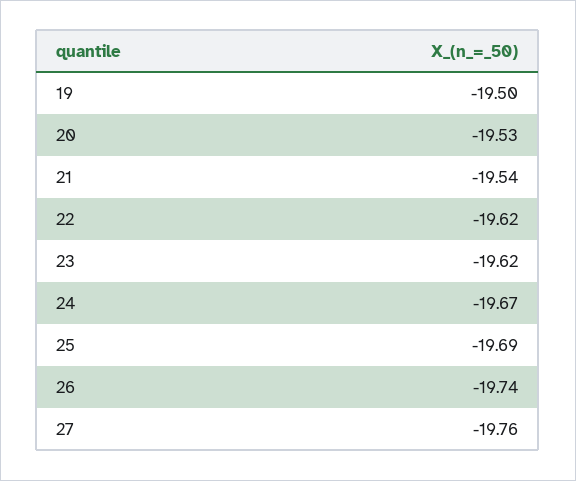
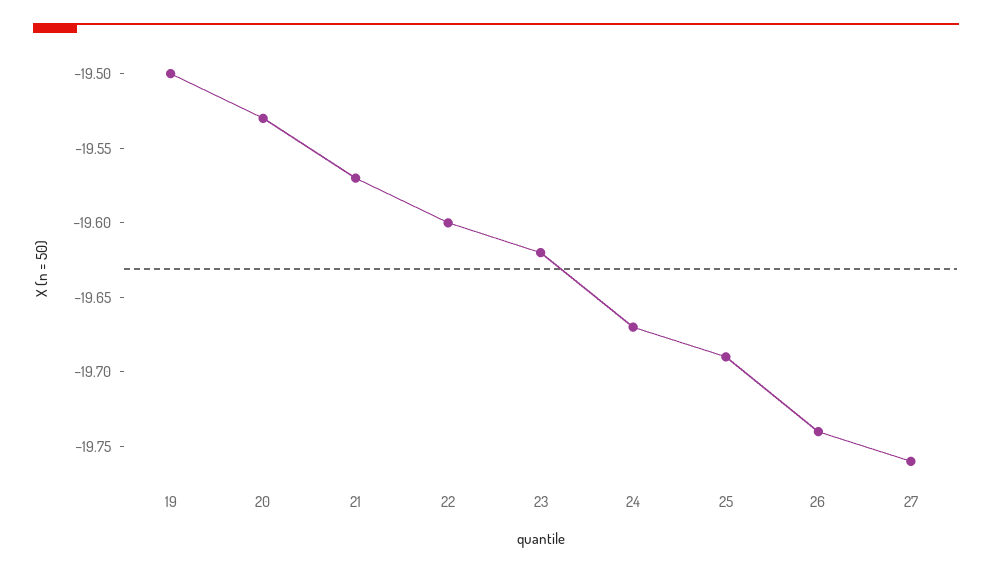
  {
    "19": -19.5,
    "20": -19.53,
-   "21": -19.54,
+   "21": -19.57,
-   "22": -19.62,
+   "22": -19.6,
    "23": -19.62,
    "24": -19.67,
    "25": -19.69,
    "26": -19.74,
    "27": -19.76
  }

